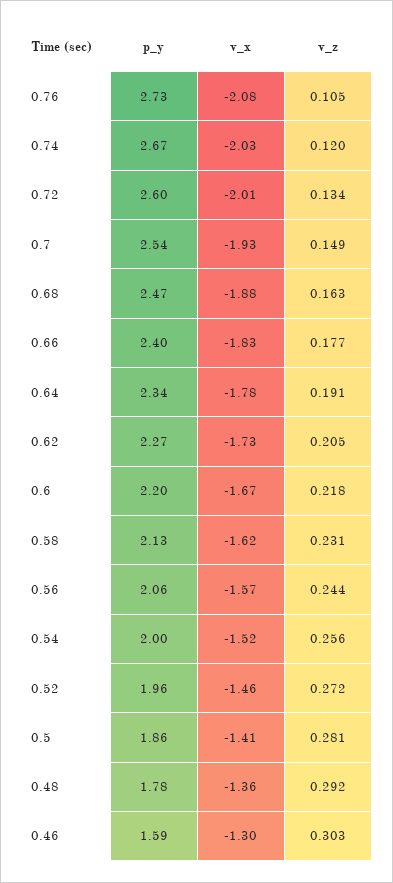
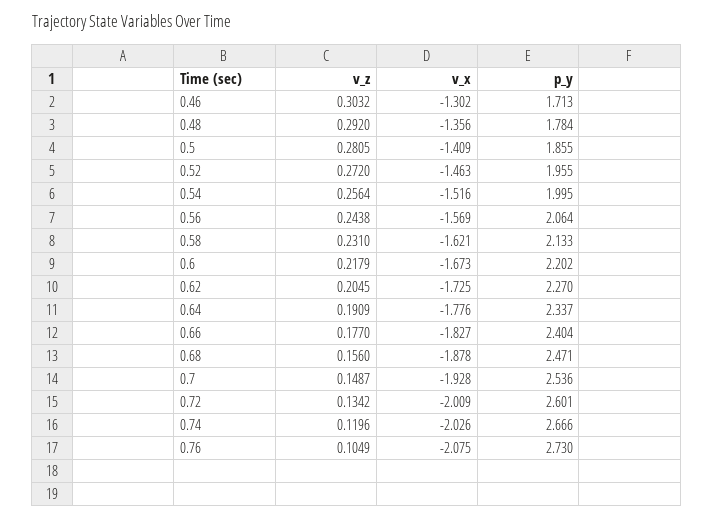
  {
    "p_y": {
      "0.76": 2.73,
      "0.74": 2.666,
      "0.72": 2.601,
      "0.7": 2.536,
      "0.68": 2.471,
      "0.66": 2.404,
      "0.64": 2.337,
      "0.62": 2.27,
      "0.6": 2.202,
      "0.58": 2.133,
      "0.56": 2.064,
      "0.54": 1.995,
      "0.52": 1.955,
      "0.5": 1.855,
      "0.48": 1.784,
-     "0.46": 1.59
+     "0.46": 1.713
    },
    "v_x": {
      "0.76": -2.075,
      "0.74": -2.026,
      "0.72": -2.009,
      "0.7": -1.928,
      "0.68": -1.878,
      "0.66": -1.827,
      "0.64": -1.776,
      "0.62": -1.725,
      "0.6": -1.673,
      "0.58": -1.621,
      "0.56": -1.569,
      "0.54": -1.516,
      "0.52": -1.463,
      "0.5": -1.409,
      "0.48": -1.356,
      "0.46": -1.302
    },
    "v_z": {
      "0.76": 0.1049,
      "0.74": 0.1196,
      "0.72": 0.1342,
      "0.7": 0.1487,
-     "0.68": 0.163,
+     "0.68": 0.156,
      "0.66": 0.177,
      "0.64": 0.1909,
      "0.62": 0.2045,
      "0.6": 0.2179,
      "0.58": 0.231,
      "0.56": 0.2438,
      "0.54": 0.2564,
      "0.52": 0.272,
      "0.5": 0.2805,
      "0.48": 0.292,
      "0.46": 0.3032
    }
  }

